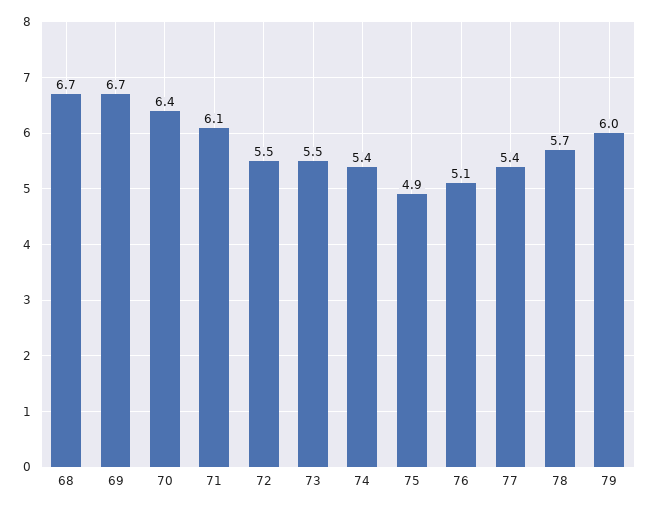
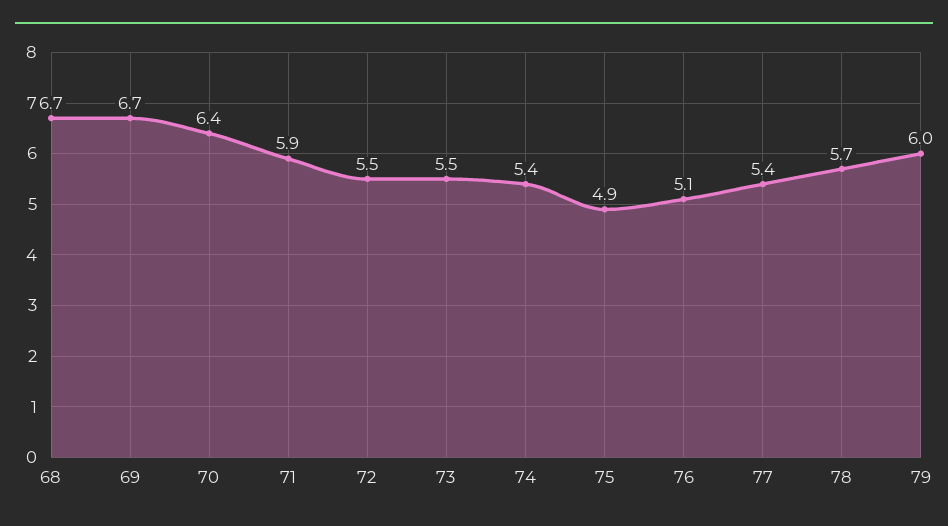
  {
    "68": 6.7,
    "69": 6.7,
    "70": 6.4,
-   "71": 6.1,
+   "71": 5.9,
    "72": 5.5,
    "73": 5.5,
    "74": 5.4,
    "75": 4.9,
    "76": 5.1,
    "77": 5.4,
    "78": 5.7,
    "79": 6
  }

